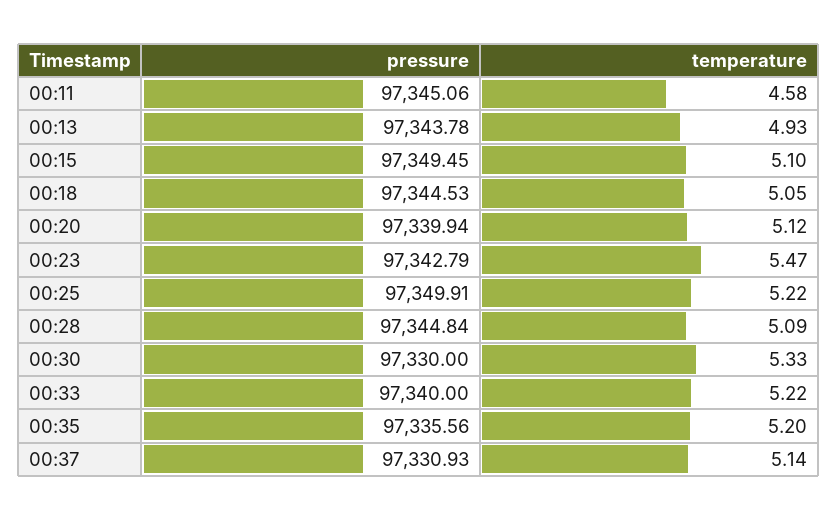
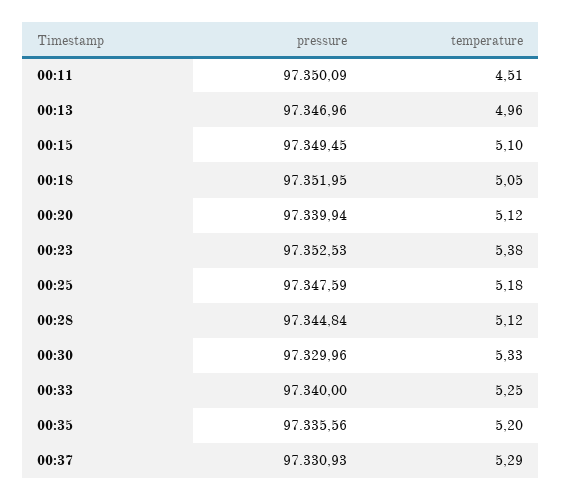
  {
    "pressure": {
-     "00:11": 97345.06,
+     "00:11": 97350.09,
-     "00:13": 97343.78,
+     "00:13": 97346.96,
      "00:15": 97349.45,
-     "00:18": 97344.53,
+     "00:18": 97351.95,
      "00:20": 97339.94,
-     "00:23": 97342.79,
+     "00:23": 97352.53,
-     "00:25": 97349.91,
+     "00:25": 97347.59,
      "00:28": 97344.84,
-     "00:30": 97330,
+     "00:30": 97329.96,
      "00:33": 97340,
      "00:35": 97335.56,
      "00:37": 97330.93
    },
    "temperature": {
-     "00:11": 4.58,
+     "00:11": 4.51,
-     "00:13": 4.93,
+     "00:13": 4.96,
      "00:15": 5.1,
      "00:18": 5.05,
      "00:20": 5.12,
-     "00:23": 5.47,
+     "00:23": 5.38,
-     "00:25": 5.22,
+     "00:25": 5.18,
-     "00:28": 5.09,
+     "00:28": 5.12,
      "00:30": 5.33,
-     "00:33": 5.22,
+     "00:33": 5.25,
      "00:35": 5.2,
-     "00:37": 5.14
+     "00:37": 5.29
    }
  }

